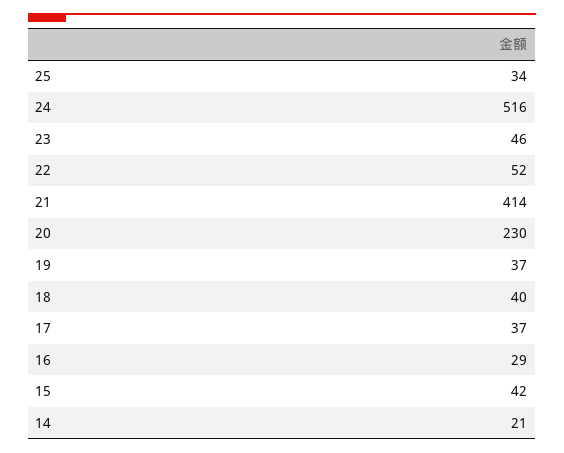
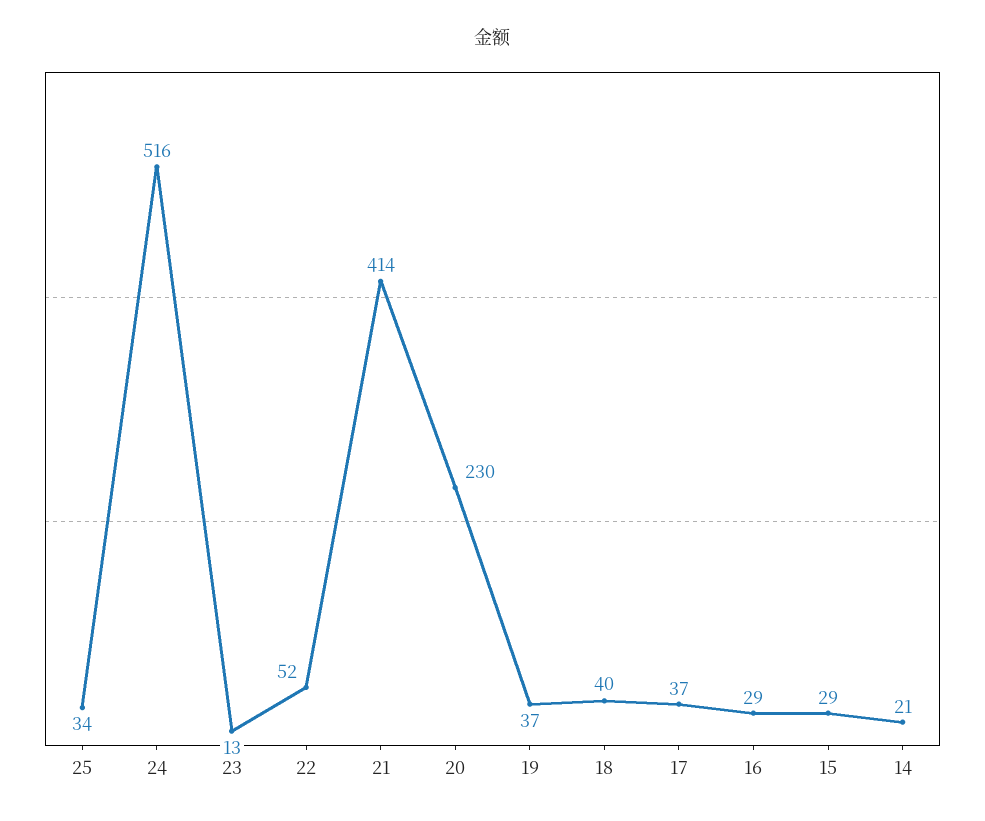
  {
    "25": 34,
    "24": 516,
-   "23": 46,
+   "23": 13,
    "22": 52,
    "21": 414,
    "20": 230,
    "19": 37,
    "18": 40,
    "17": 37,
    "16": 29,
-   "15": 42,
+   "15": 29,
    "14": 21
  }

